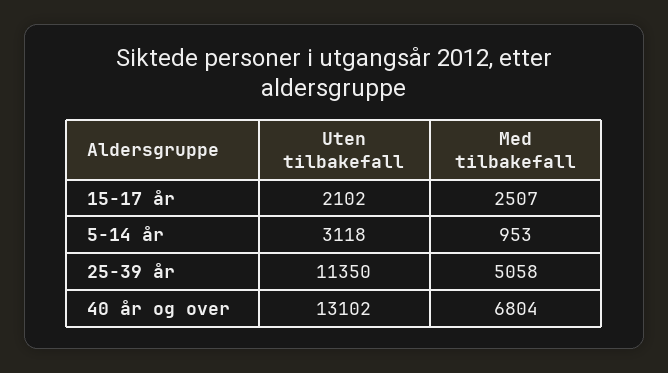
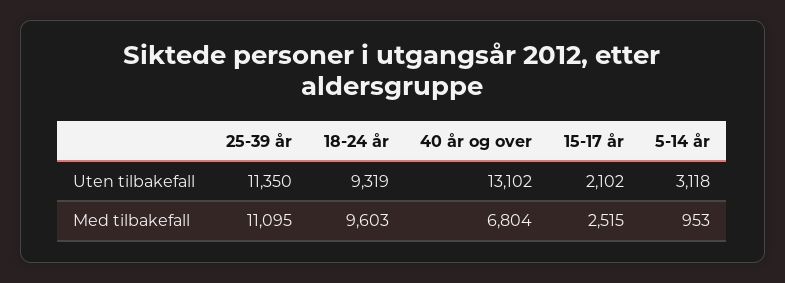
  {
    "Uten tilbakefall": {
      "15-17 år": 2102,
      "5-14 år": 3118,
      "25-39 år": 11350,
-     "40 år og over": 13102
+     "40 år og over": 13102,
+     "18-24 år": 9319
    },
    "Med tilbakefall": {
-     "15-17 år": 2507,
+     "15-17 år": 2515,
      "5-14 år": 953,
-     "25-39 år": 5058,
+     "25-39 år": 11095,
-     "40 år og over": 6804
+     "40 år og over": 6804,
+     "18-24 år": 9603
    }
  }

